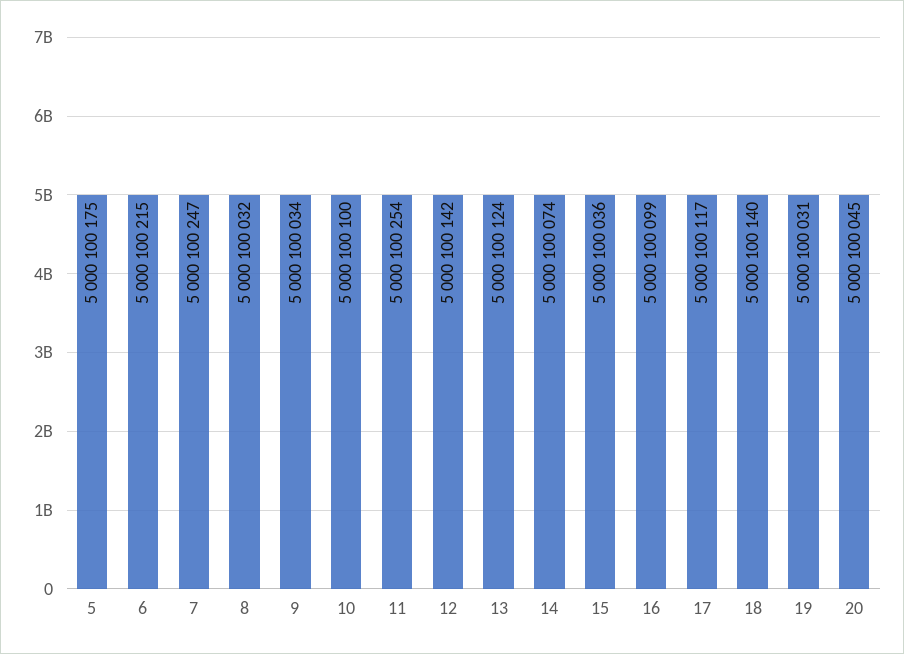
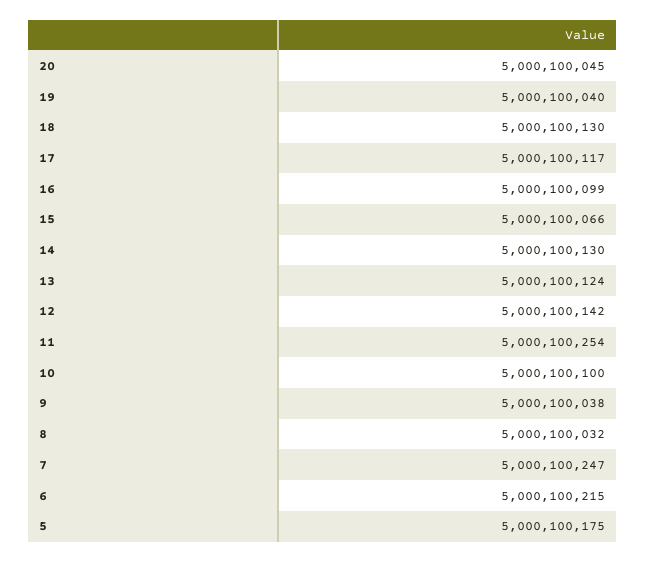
  {
    "5": 5000100175,
    "6": 5000100215,
    "7": 5000100247,
    "8": 5000100032,
-   "9": 5000100034,
+   "9": 5000100038,
    "10": 5000100100,
    "11": 5000100254,
    "12": 5000100142,
    "13": 5000100124,
-   "14": 5000100074,
+   "14": 5000100130,
-   "15": 5000100036,
+   "15": 5000100066,
    "16": 5000100099,
    "17": 5000100117,
-   "18": 5000100140,
+   "18": 5000100130,
-   "19": 5000100031,
+   "19": 5000100040,
    "20": 5000100045
  }

